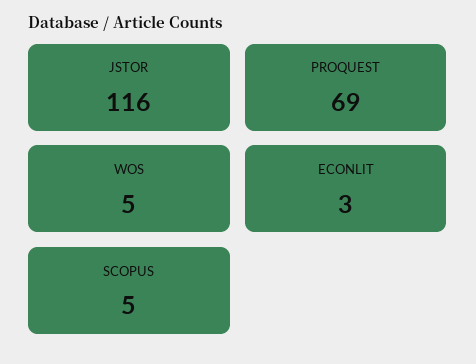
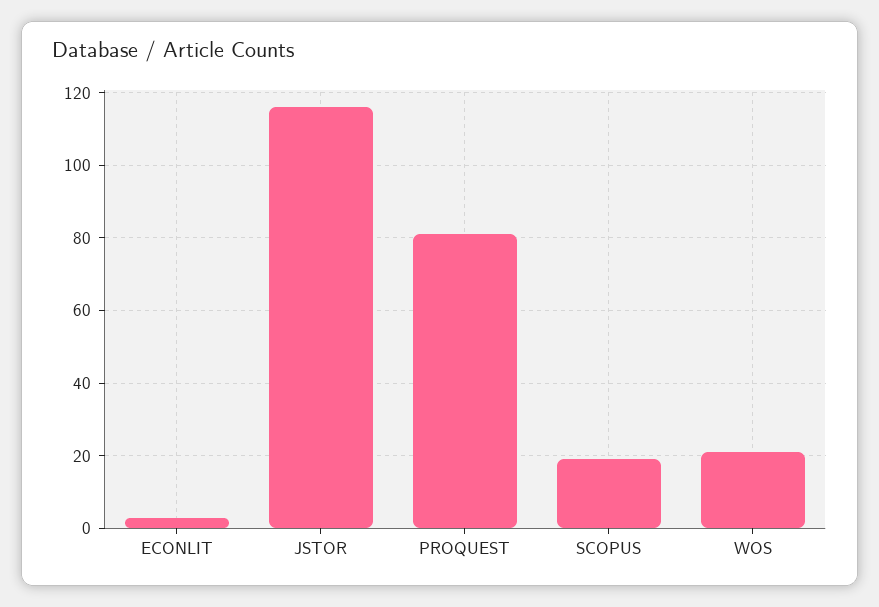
  {
    "JSTOR": 116,
-   "PROQUEST": 69,
+   "PROQUEST": 80,
-   "WOS": 5,
+   "WOS": 20,
    "ECONLIT": 3,
-   "SCOPUS": 5
+   "SCOPUS": 20
  }

